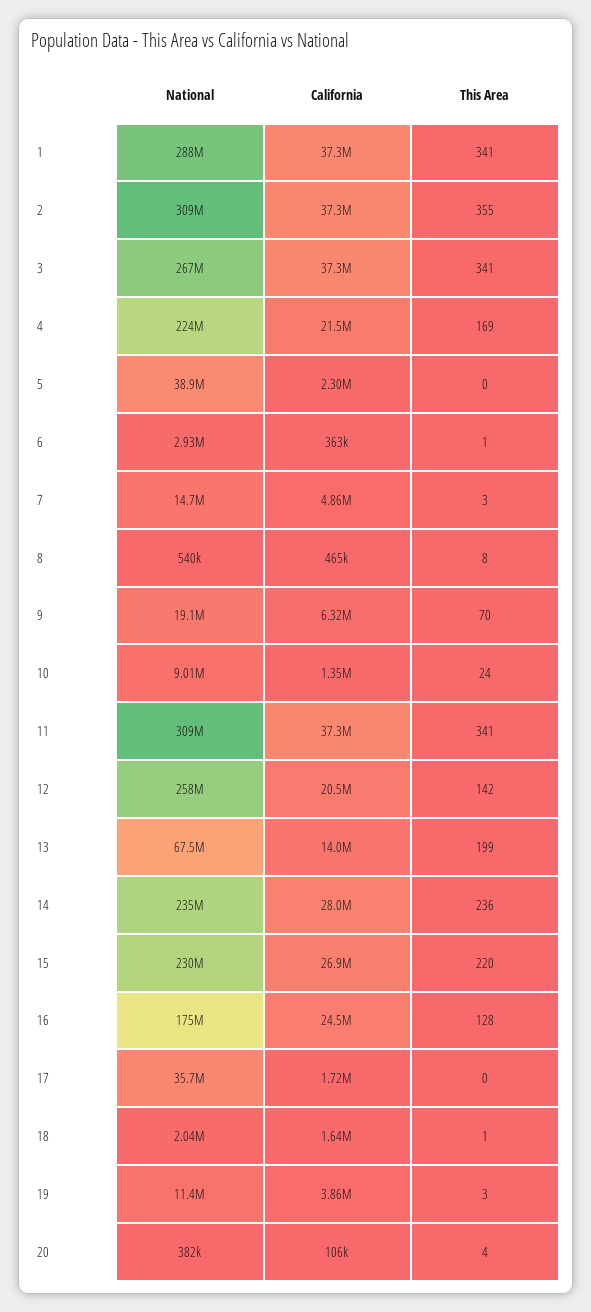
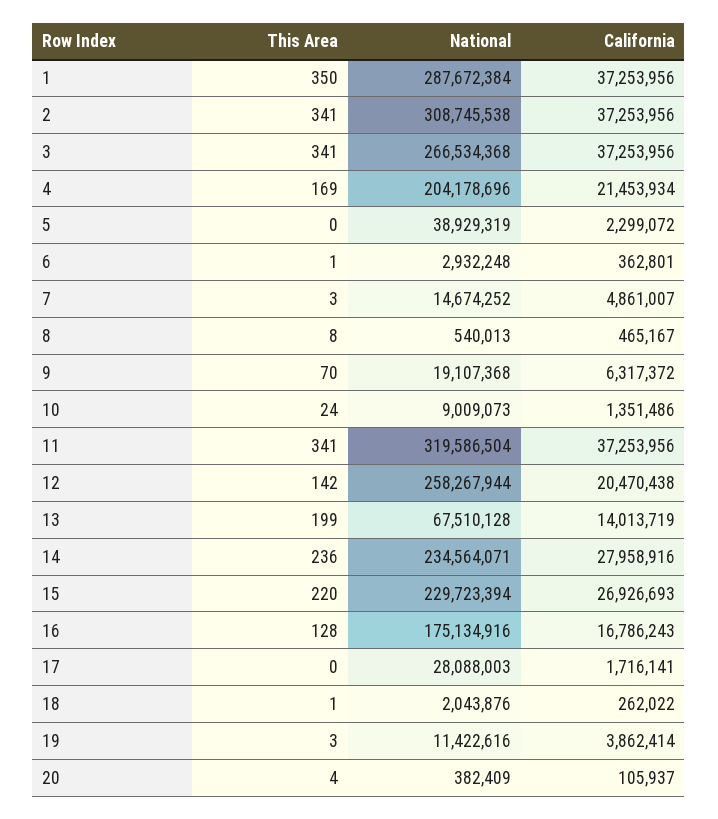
  {
    "National": {
      "1": 287672384,
      "2": 308745538,
      "3": 266534368,
-     "4": 224000000,
+     "4": 204178696,
      "5": 38929319,
      "6": 2932248,
      "7": 14674252,
      "8": 540013,
      "9": 19107368,
      "10": 9009073,
-     "11": 309000000,
+     "11": 319586504,
      "12": 258267944,
      "13": 67510128,
      "14": 234564071,
      "15": 229723394,
      "16": 175134916,
-     "17": 35700000,
+     "17": 28088003,
      "18": 2043876,
      "19": 11422616,
      "20": 382409
    },
    "California": {
      "1": 37253956,
      "2": 37253956,
      "3": 37253956,
      "4": 21453934,
      "5": 2299072,
      "6": 362801,
      "7": 4861007,
      "8": 465167,
      "9": 6317372,
      "10": 1351486,
      "11": 37253956,
      "12": 20470438,
      "13": 14013719,
      "14": 27958916,
      "15": 26926693,
-     "16": 24500000,
+     "16": 16786243,
      "17": 1716141,
-     "18": 1640000,
+     "18": 262022,
      "19": 3862414,
      "20": 105937
    },
    "This Area": {
-     "1": 341,
+     "1": 350,
-     "2": 355,
+     "2": 341,
      "3": 341,
      "4": 169,
      "5": 0,
      "6": 1,
      "7": 3,
      "8": 8,
      "9": 70,
      "10": 24,
      "11": 341,
      "12": 142,
      "13": 199,
      "14": 236,
      "15": 220,
      "16": 128,
      "17": 0,
      "18": 1,
      "19": 3,
      "20": 4
    }
  }

